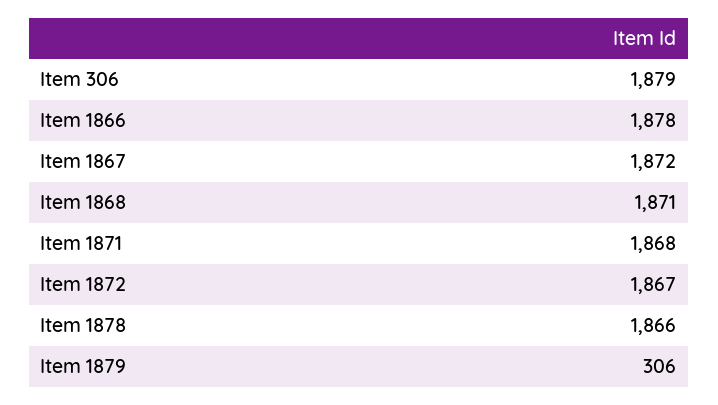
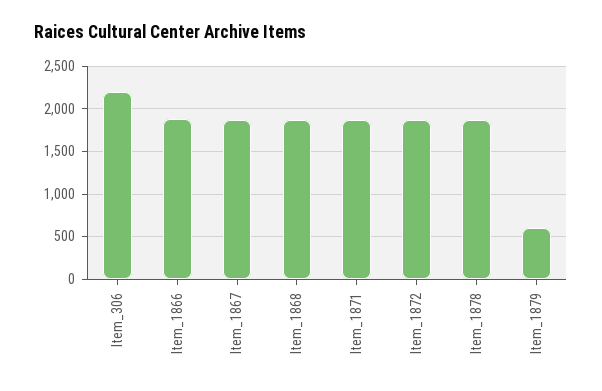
  {
-   "Item 306": 1879,
+   "Item 306": 2200,
    "Item 1866": 1878,
    "Item 1867": 1872,
    "Item 1868": 1871,
    "Item 1871": 1868,
    "Item 1872": 1867,
    "Item 1878": 1866,
-   "Item 1879": 306
+   "Item 1879": 600
  }

